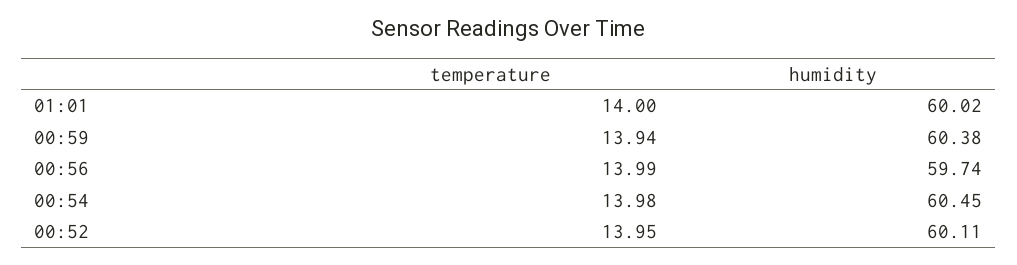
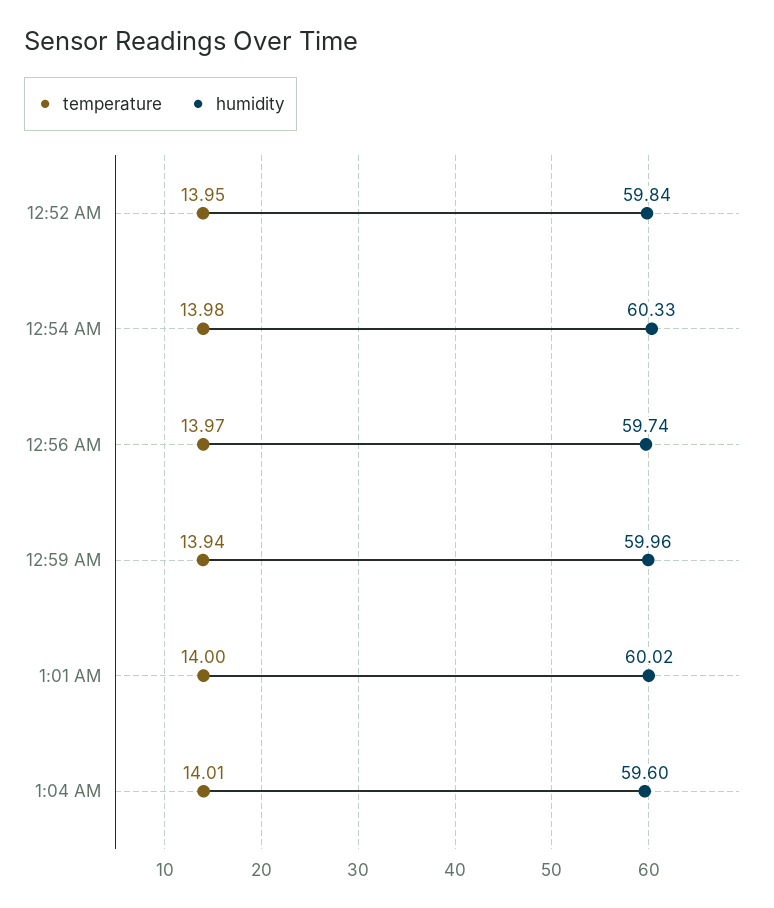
  {
    "temperature": {
      "01:01": 14,
      "00:59": 13.94,
-     "00:56": 13.99,
+     "00:56": 13.97,
      "00:54": 13.98,
-     "00:52": 13.95
+     "00:52": 13.95,
+     "1:04 AM": 14.01
    },
    "humidity": {
      "01:01": 60.02,
-     "00:59": 60.38,
+     "00:59": 59.96,
      "00:56": 59.74,
-     "00:54": 60.45,
+     "00:54": 60.33,
-     "00:52": 60.11
+     "00:52": 59.84,
+     "1:04 AM": 59.6
    }
  }

